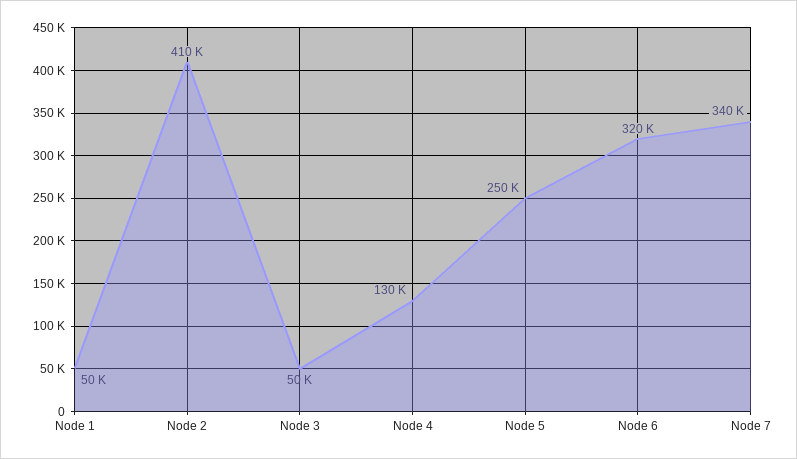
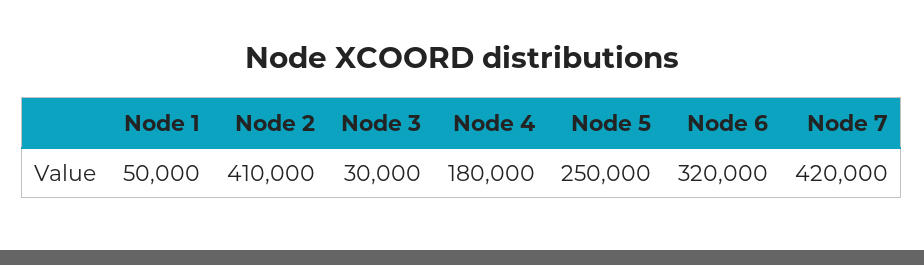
  {
    "Node 1": 50000,
    "Node 2": 410000,
-   "Node 3": 50000,
+   "Node 3": 30000,
-   "Node 4": 130000,
+   "Node 4": 180000,
    "Node 5": 250000,
    "Node 6": 320000,
-   "Node 7": 340000
+   "Node 7": 420000
  }

